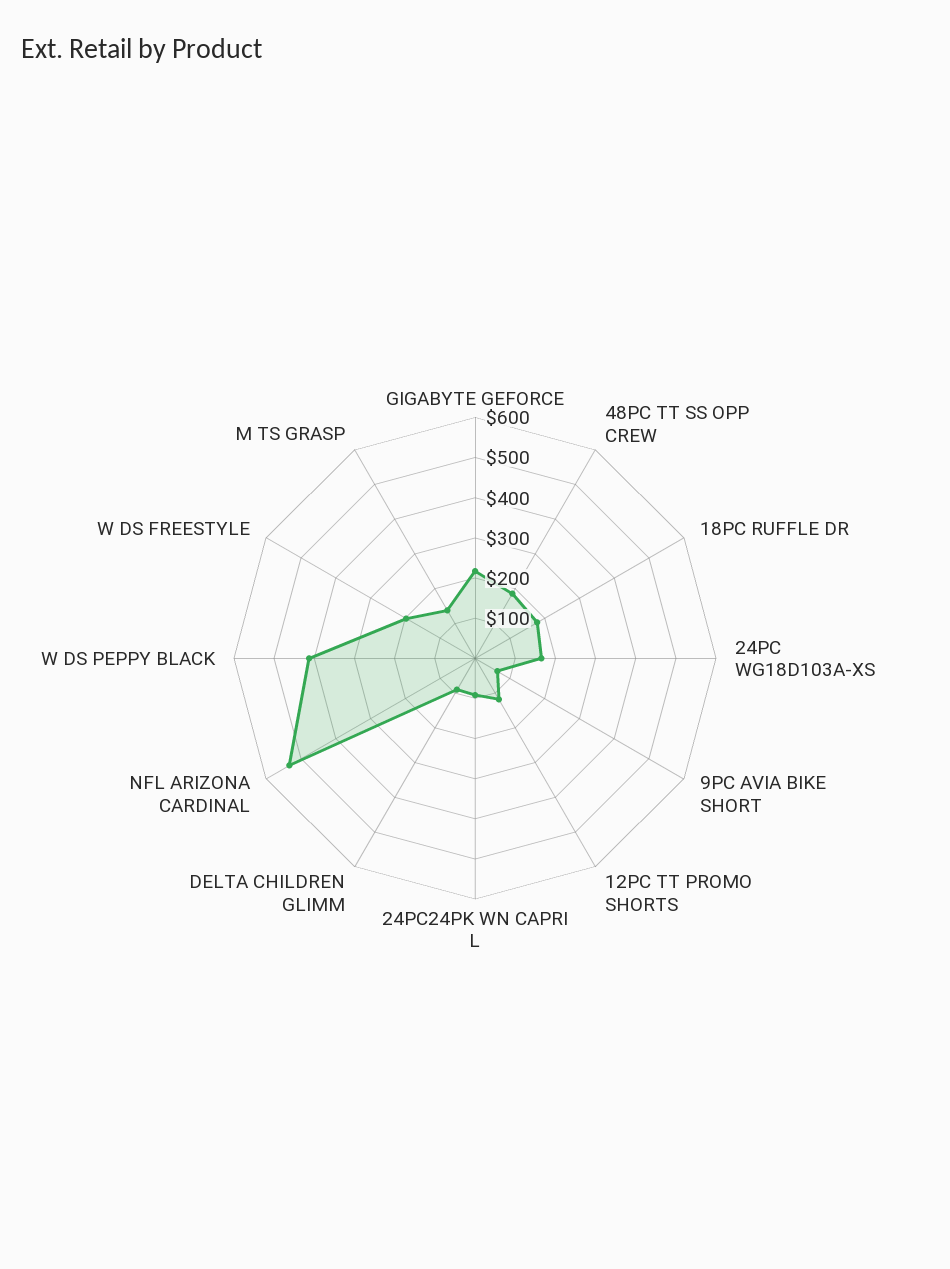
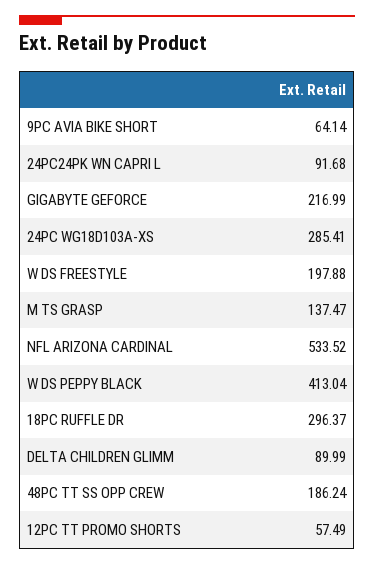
  {
    "GIGABYTE GEFORCE": 216.99,
    "48PC TT SS OPP CREW": 186.24,
-   "18PC RUFFLE DR": 180,
+   "18PC RUFFLE DR": 296.37,
-   "24PC WG18D103A-XS": 160,
+   "24PC WG18D103A-XS": 285.41,
    "9PC AVIA BIKE SHORT": 64.14,
-   "12PC TT PROMO SHORTS": 120,
+   "12PC TT PROMO SHORTS": 57.49,
    "24PC24PK WN CAPRI L": 91.68,
    "DELTA CHILDREN GLIMM": 89.99,
    "NFL ARIZONA CARDINAL": 533.52,
    "W DS PEPPY BLACK": 413.04,
    "W DS FREESTYLE": 197.88,
    "M TS GRASP": 137.47
  }

